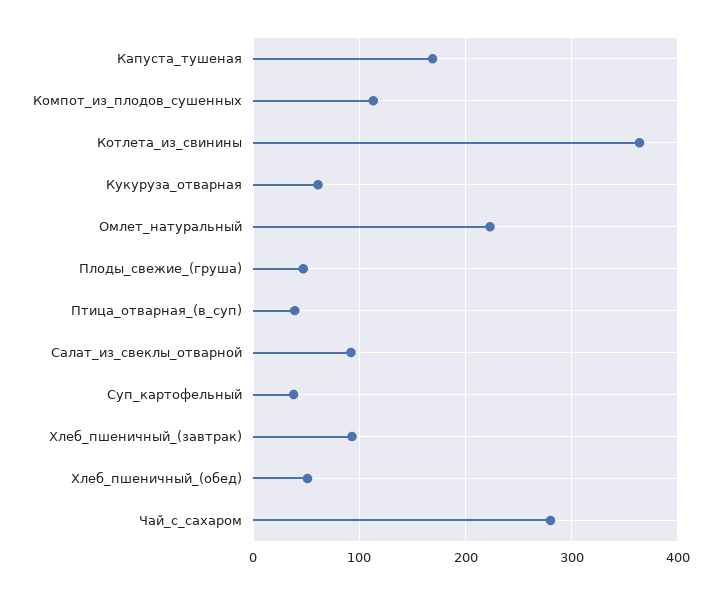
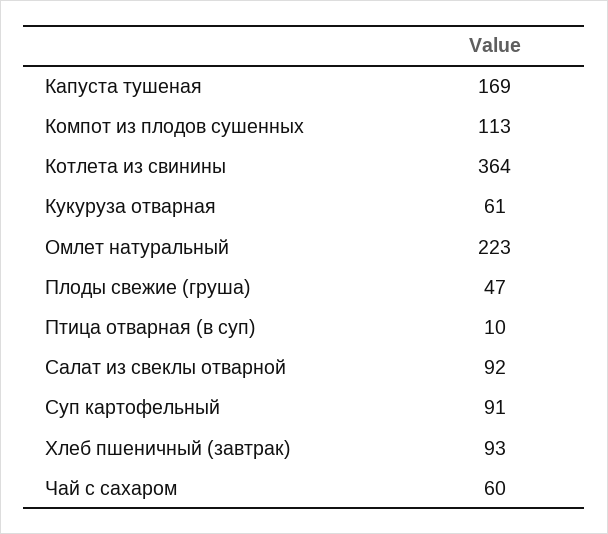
  {
    "Капуста_тушеная": 169,
    "Компот_из_плодов_сушенных": 113,
    "Котлета_из_свинины": 364,
    "Кукуруза_отварная": 61,
    "Омлет_натуральный": 223,
    "Плоды_свежие_(груша)": 47,
-   "Птица_отварная_(в_суп)": 40,
+   "Птица_отварная_(в_суп)": 10,
    "Салат_из_свеклы_отварной": 92,
-   "Суп_картофельный": 40,
+   "Суп_картофельный": 91,
    "Хлеб_пшеничный_(завтрак)": 93,
-   "Хлеб_пшеничный_(обед)": 50,
-   "Чай_с_сахаром": 280
+   "Чай_с_сахаром": 60
  }

